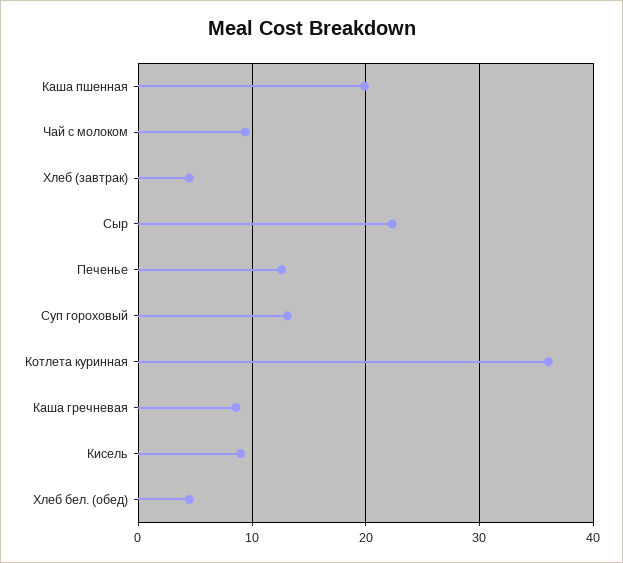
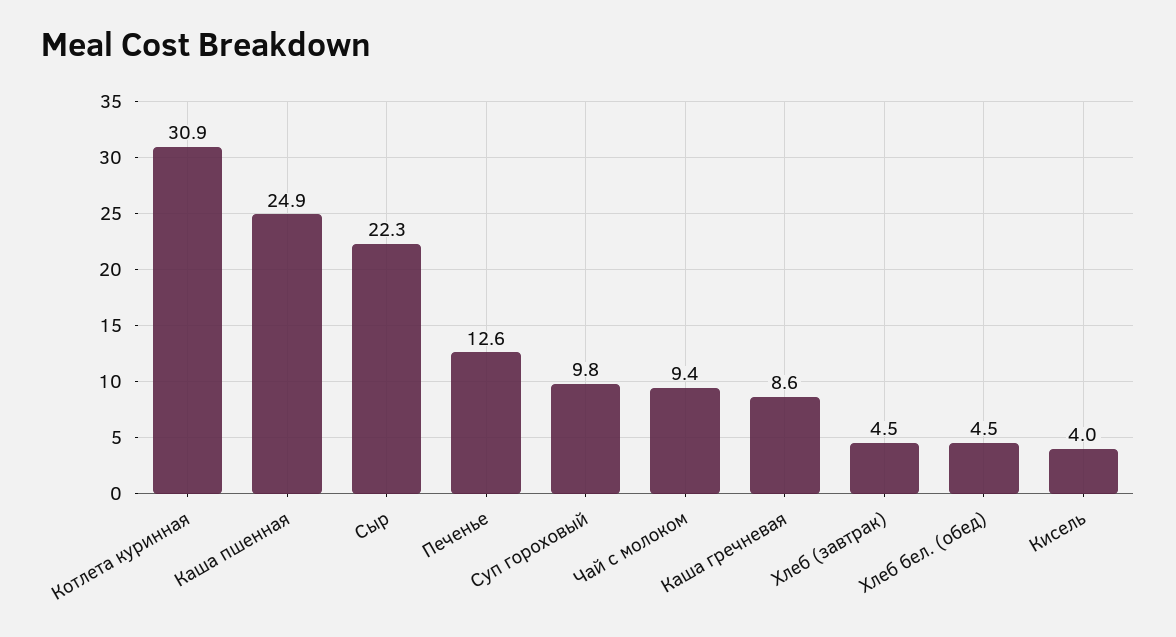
  {
-   "Каша пшенная": 20,
+   "Каша пшенная": 24.9,
    "Чай с молоком": 9.4,
    "Хлеб (завтрак)": 4.5,
    "Сыр": 22.3,
    "Печенье": 12.6,
-   "Суп гороховый": 13,
+   "Суп гороховый": 9.8,
-   "Котлета куринная": 36,
+   "Котлета куринная": 30.9,
    "Каша гречневая": 8.6,
-   "Кисель": 9,
+   "Кисель": 4,
    "Хлеб бел. (обед)": 4.5
  }

